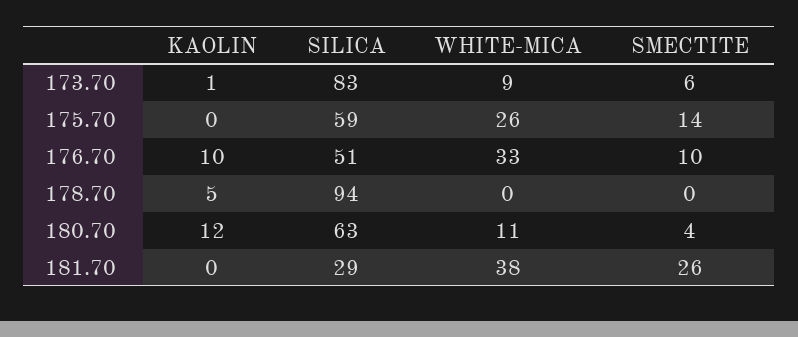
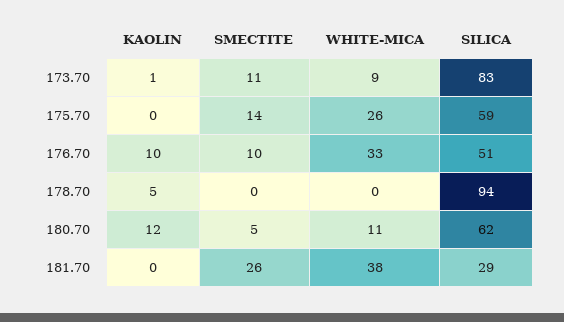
  {
    "KAOLIN": {
      "173.70": 1,
      "175.70": 0,
      "176.70": 10,
      "178.70": 5,
      "180.70": 12,
      "181.70": 0
    },
    "SILICA": {
      "173.70": 83,
      "175.70": 59,
      "176.70": 51,
      "178.70": 94,
-     "180.70": 63,
+     "180.70": 62,
      "181.70": 29
    },
    "WHITE-MICA": {
      "173.70": 9,
      "175.70": 26,
      "176.70": 33,
      "178.70": 0,
      "180.70": 11,
      "181.70": 38
    },
    "SMECTITE": {
-     "173.70": 6,
+     "173.70": 11,
      "175.70": 14,
      "176.70": 10,
      "178.70": 0,
-     "180.70": 4,
+     "180.70": 5,
      "181.70": 26
    }
  }

